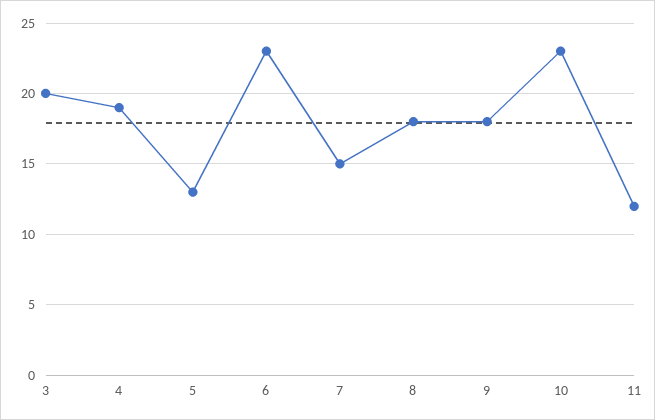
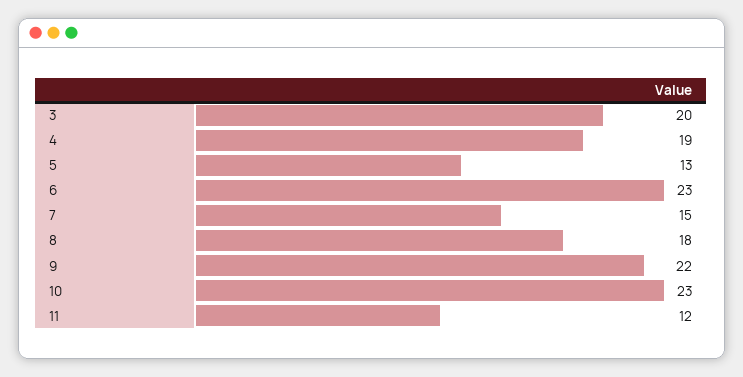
  {
    "3": 20,
    "4": 19,
    "5": 13,
    "6": 23,
    "7": 15,
    "8": 18,
-   "9": 18,
+   "9": 22,
    "10": 23,
    "11": 12
  }

